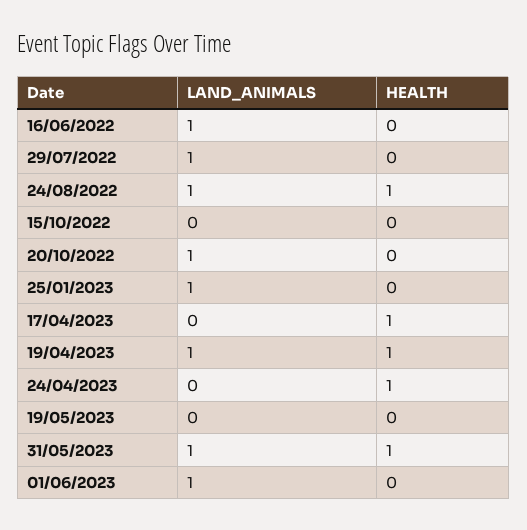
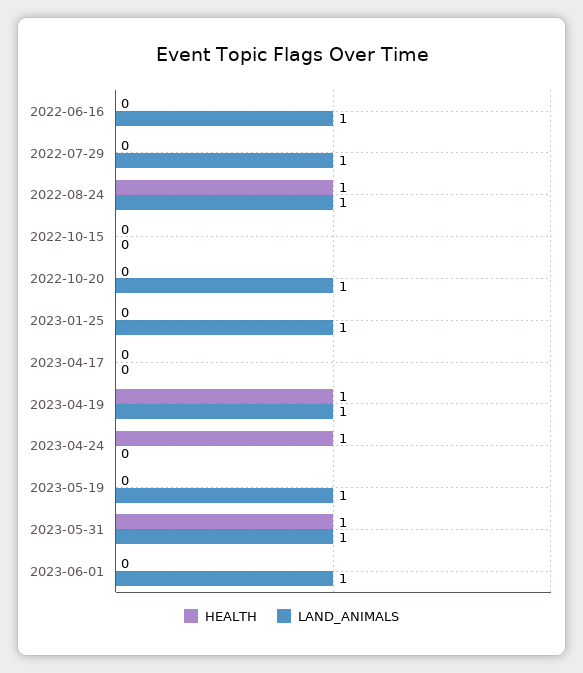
  {
    "LAND_ANIMALS": {
      "16/06/2022": 1,
      "29/07/2022": 1,
      "24/08/2022": 1,
      "15/10/2022": 0,
      "20/10/2022": 1,
      "25/01/2023": 1,
      "17/04/2023": 0,
      "19/04/2023": 1,
      "24/04/2023": 0,
-     "19/05/2023": 0,
+     "19/05/2023": 1,
      "31/05/2023": 1,
      "01/06/2023": 1
    },
    "HEALTH": {
      "16/06/2022": 0,
      "29/07/2022": 0,
      "24/08/2022": 1,
      "15/10/2022": 0,
      "20/10/2022": 0,
      "25/01/2023": 0,
-     "17/04/2023": 1,
+     "17/04/2023": 0,
      "19/04/2023": 1,
      "24/04/2023": 1,
      "19/05/2023": 0,
      "31/05/2023": 1,
      "01/06/2023": 0
    }
  }

